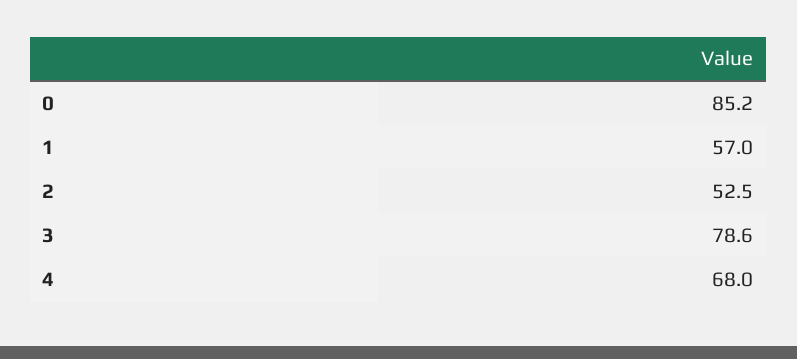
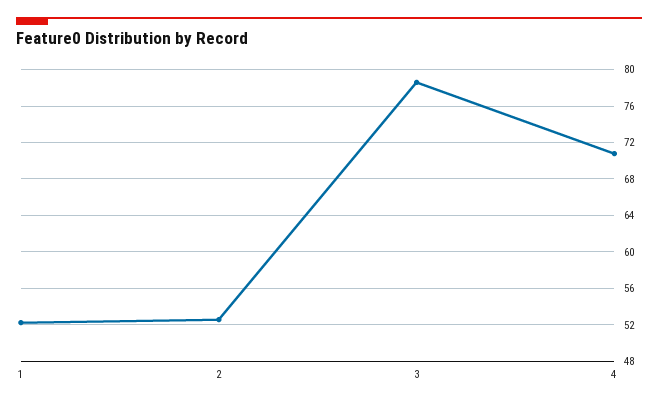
  {
-   "0": 85.2,
-   "1": 57,
+   "1": 52,
    "2": 52.5,
    "3": 78.6,
-   "4": 68
+   "4": 71
  }

